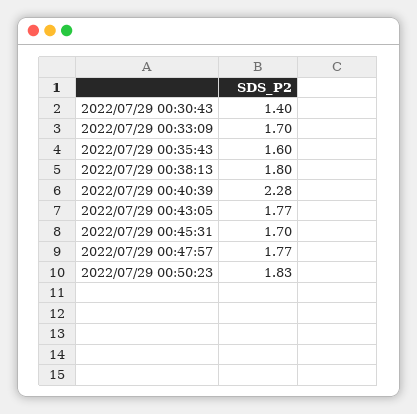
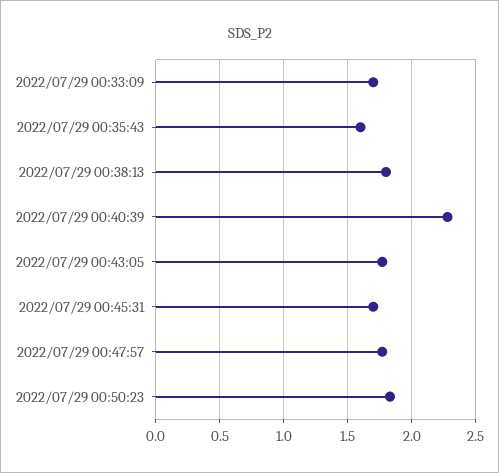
  {
-   "2022/07/29 00:30:43": 1.4,
    "2022/07/29 00:33:09": 1.7,
    "2022/07/29 00:35:43": 1.6,
    "2022/07/29 00:38:13": 1.8,
    "2022/07/29 00:40:39": 2.28,
    "2022/07/29 00:43:05": 1.77,
    "2022/07/29 00:45:31": 1.7,
    "2022/07/29 00:47:57": 1.77,
    "2022/07/29 00:50:23": 1.83
  }

